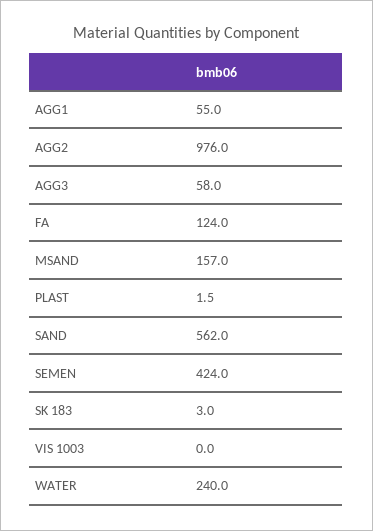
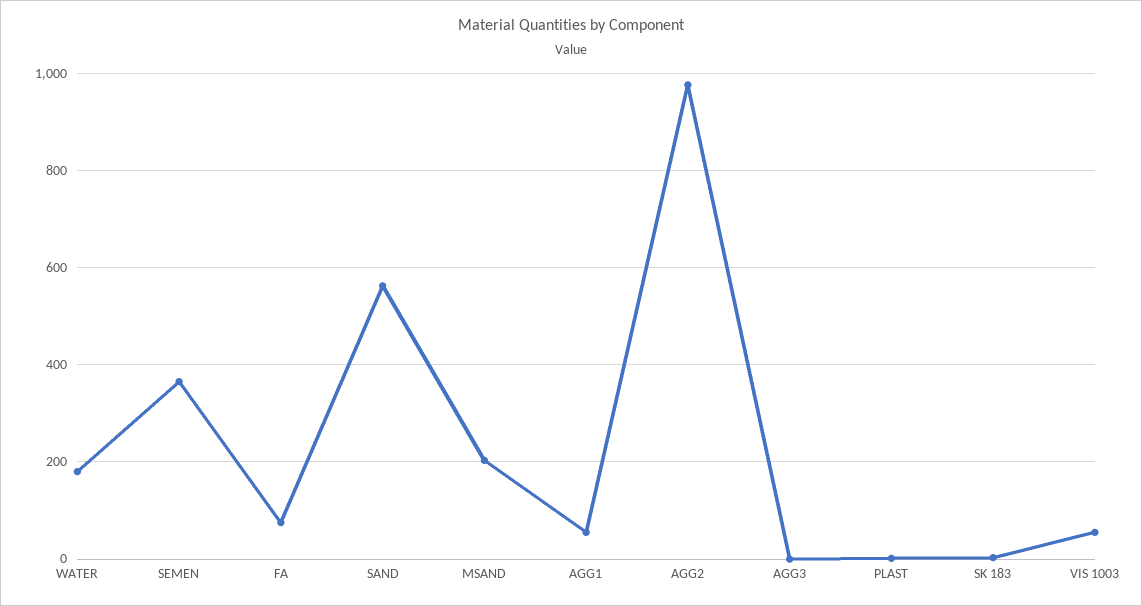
  {
    "AGG1": 55,
    "AGG2": 976,
-   "AGG3": 58,
+   "AGG3": 0,
-   "FA": 124,
+   "FA": 80,
-   "MSAND": 157,
+   "MSAND": 200,
    "PLAST": 1.5,
    "SAND": 562,
-   "SEMEN": 424,
+   "SEMEN": 360,
    "SK 183": 3,
-   "VIS 1003": 0,
+   "VIS 1003": 60,
-   "WATER": 240
+   "WATER": 180
  }

